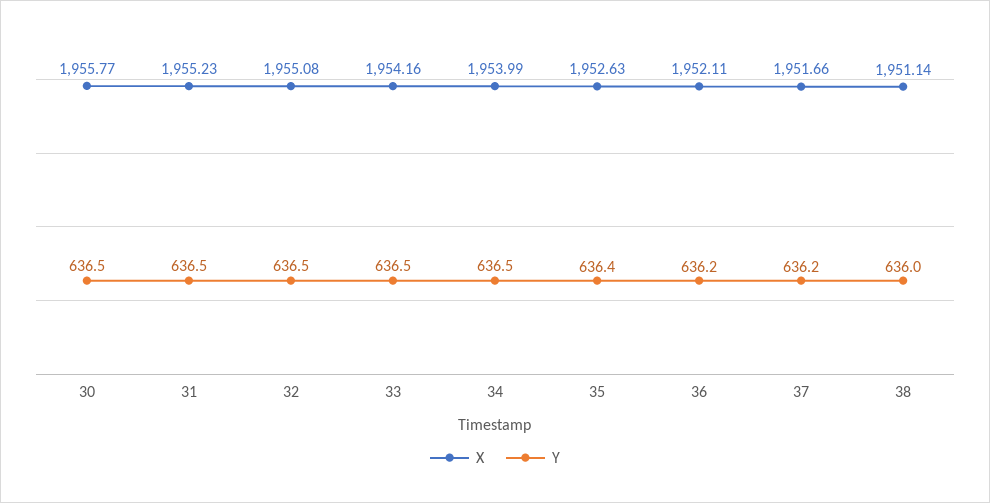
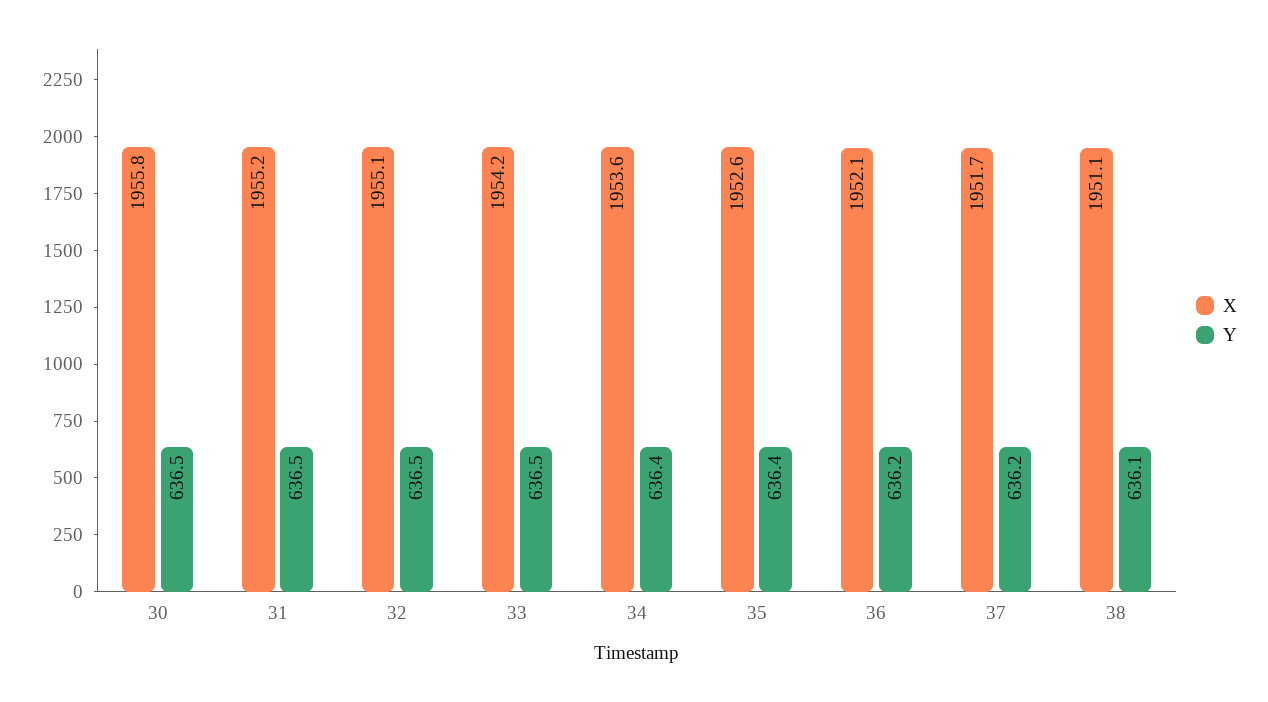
  {
    "X": {
      "30": 1955.77,
      "31": 1955.23,
      "32": 1955.08,
      "33": 1954.16,
-     "34": 1953.99,
+     "34": 1953.6,
      "35": 1952.63,
      "36": 1952.11,
      "37": 1951.66,
      "38": 1951.14
    },
    "Y": {
      "30": 636.5,
      "31": 636.5,
      "32": 636.5,
      "33": 636.5,
-     "34": 636.5,
+     "34": 636.4,
      "35": 636.4,
      "36": 636.2,
      "37": 636.2,
-     "38": 636
+     "38": 636.1
    }
  }

